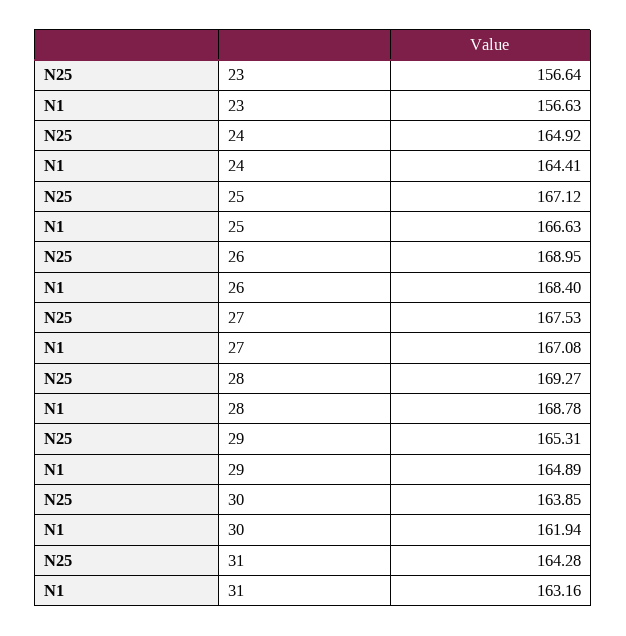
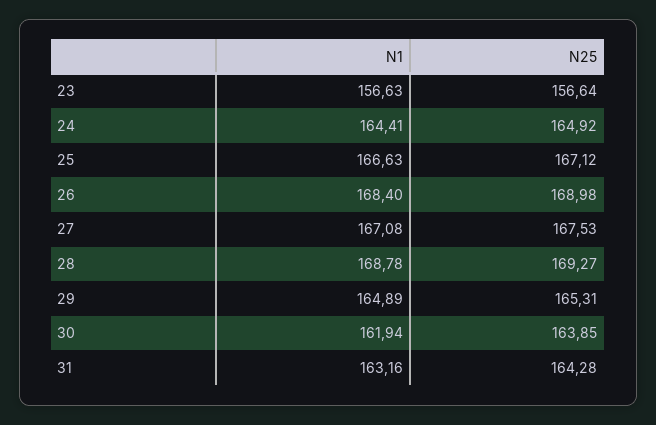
  {
    "N25": {
      "23": 156.64,
      "24": 164.92,
      "25": 167.12,
-     "26": 168.95,
+     "26": 168.98,
      "27": 167.53,
      "28": 169.27,
      "29": 165.31,
      "30": 163.85,
      "31": 164.28
    },
    "N1": {
      "23": 156.63,
      "24": 164.41,
      "25": 166.63,
      "26": 168.4,
      "27": 167.08,
      "28": 168.78,
      "29": 164.89,
      "30": 161.94,
      "31": 163.16
    }
  }

